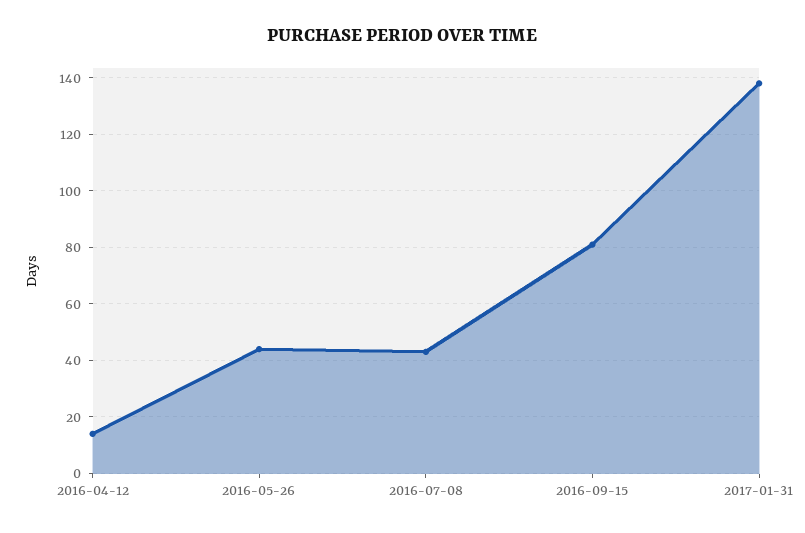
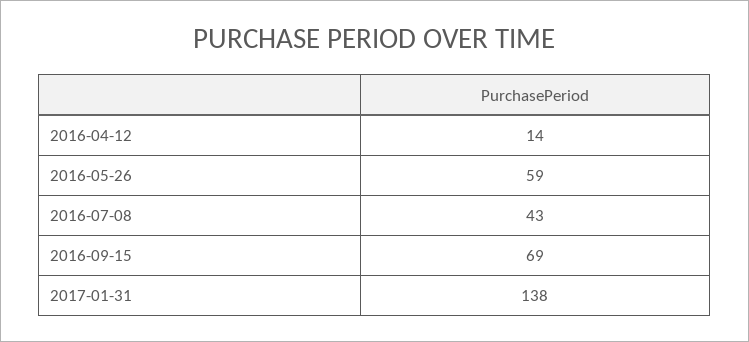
  {
    "2016-04-12": 14,
-   "2016-05-26": 45,
+   "2016-05-26": 59,
    "2016-07-08": 43,
-   "2016-09-15": 80,
+   "2016-09-15": 69,
    "2017-01-31": 138
  }

